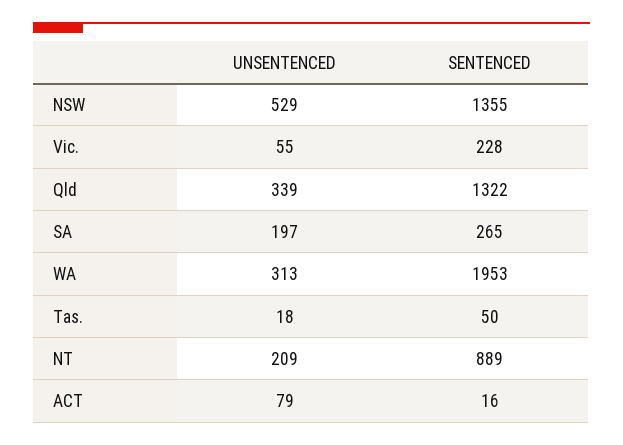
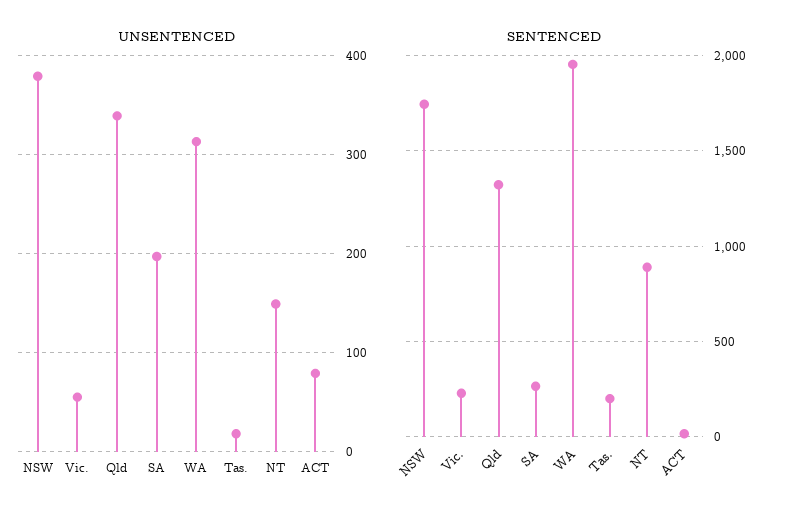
  {
    "UNSENTENCED": {
-     "NSW": 529,
+     "NSW": 380,
      "Vic.": 55,
      "Qld": 339,
      "SA": 197,
      "WA": 313,
      "Tas.": 18,
-     "NT": 209,
+     "NT": 150,
      "ACT": 79
    },
    "SENTENCED": {
-     "NSW": 1355,
+     "NSW": 1750,
      "Vic.": 228,
      "Qld": 1322,
      "SA": 265,
      "WA": 1953,
-     "Tas.": 50,
+     "Tas.": 200,
      "NT": 889,
      "ACT": 16
    }
  }

